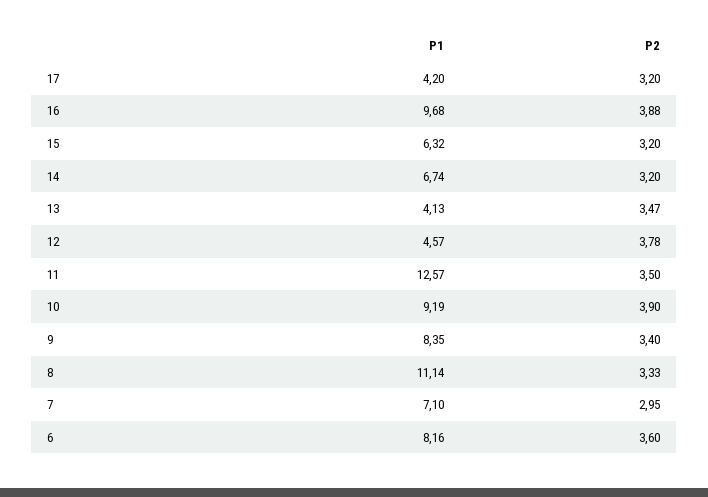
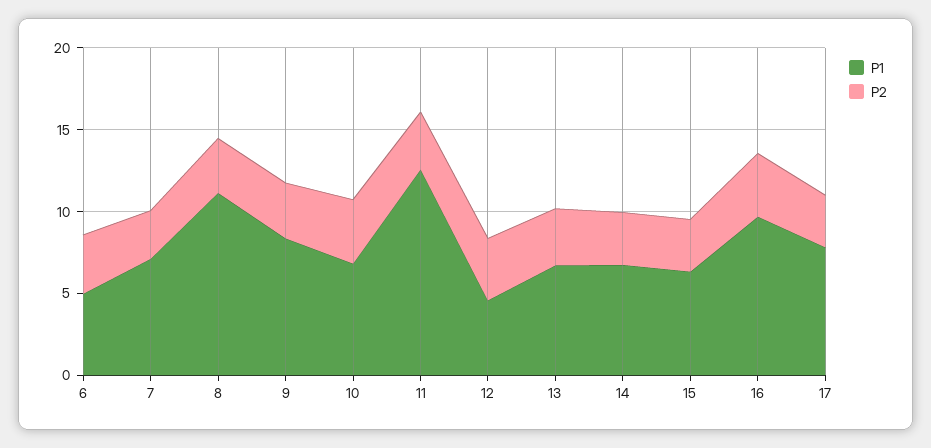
  {
    "P1": {
-     "17": 4.2,
+     "17": 8,
      "16": 9.68,
      "15": 6.32,
      "14": 6.74,
-     "13": 4.13,
+     "13": 7,
      "12": 4.57,
      "11": 12.57,
-     "10": 9.19,
+     "10": 7,
      "9": 8.35,
      "8": 11.14,
      "7": 7.1,
-     "6": 8.16
+     "6": 5
    },
    "P2": {
      "17": 3.2,
      "16": 3.88,
      "15": 3.2,
      "14": 3.2,
      "13": 3.47,
      "12": 3.78,
      "11": 3.5,
      "10": 3.9,
      "9": 3.4,
      "8": 3.33,
      "7": 2.95,
      "6": 3.6
    }
  }

